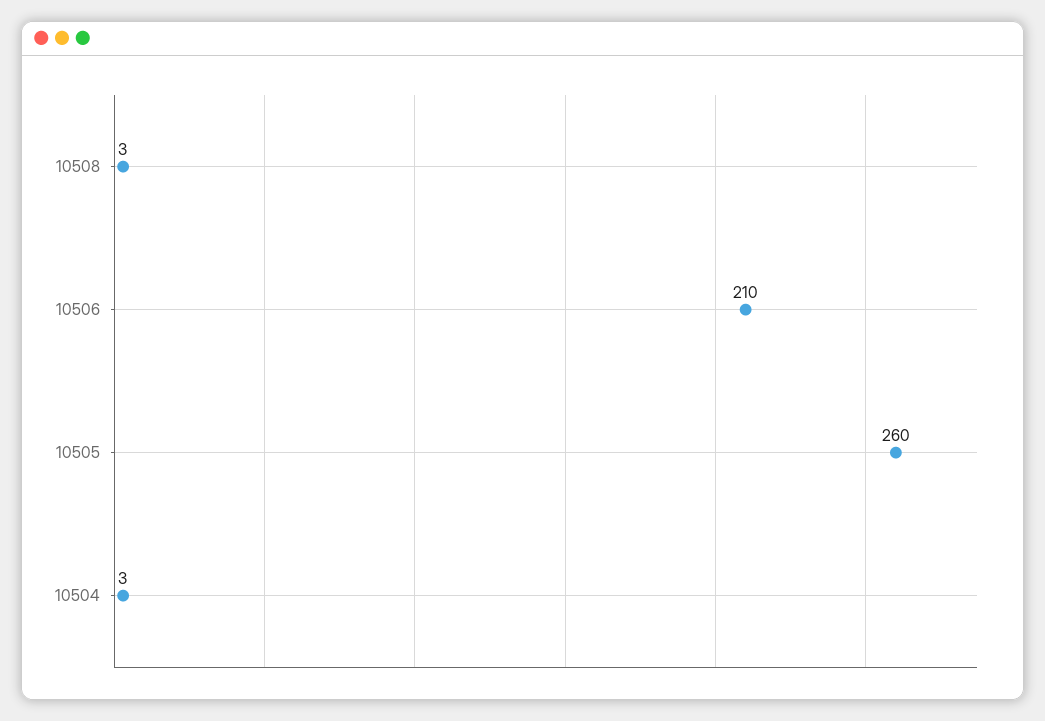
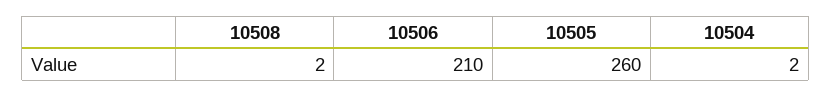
  {
-   "10508": 3,
+   "10508": 2,
    "10506": 210,
    "10505": 260,
-   "10504": 3
+   "10504": 2
  }

